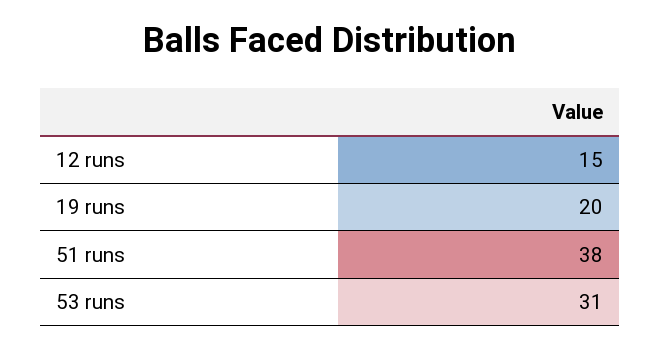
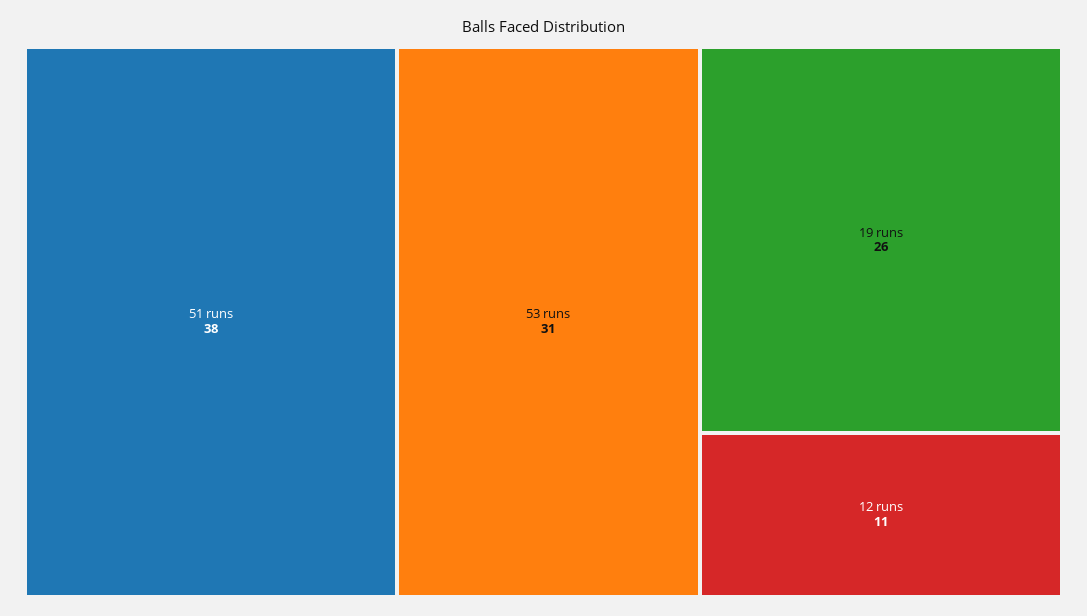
  {
-   "12 runs": 15,
+   "12 runs": 11,
-   "19 runs": 20,
+   "19 runs": 26,
    "51 runs": 38,
    "53 runs": 31
  }

